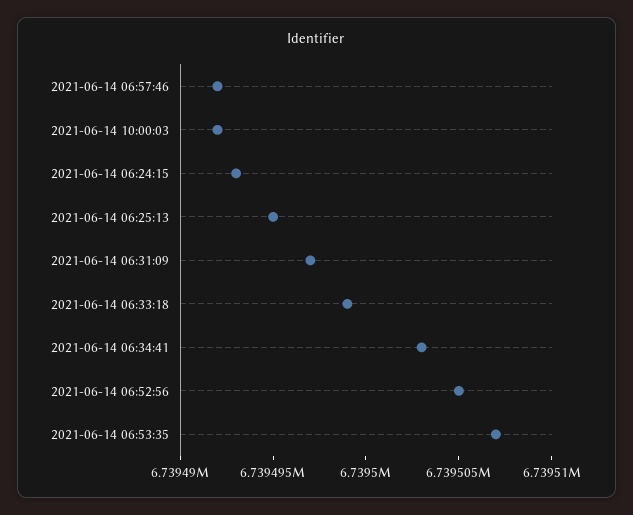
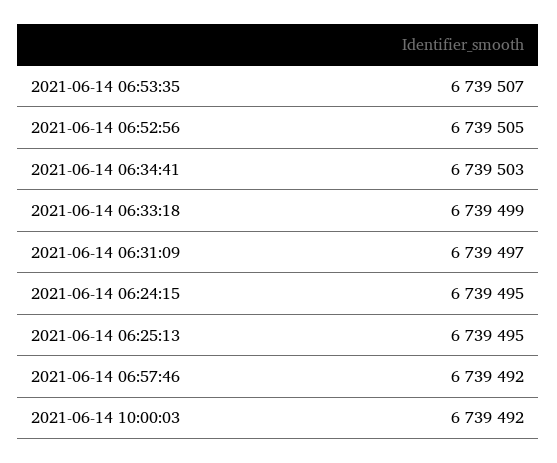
  {
    "2021-06-14 06:57:46": 6739492,
    "2021-06-14 10:00:03": 6739492,
-   "2021-06-14 06:24:15": 6739493,
+   "2021-06-14 06:24:15": 6739495,
    "2021-06-14 06:25:13": 6739495,
    "2021-06-14 06:31:09": 6739497,
    "2021-06-14 06:33:18": 6739499,
    "2021-06-14 06:34:41": 6739503,
    "2021-06-14 06:52:56": 6739505,
    "2021-06-14 06:53:35": 6739507
  }

